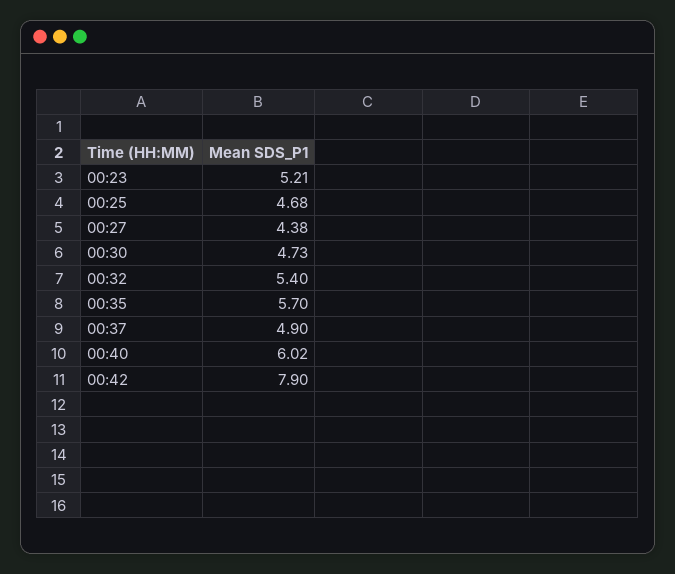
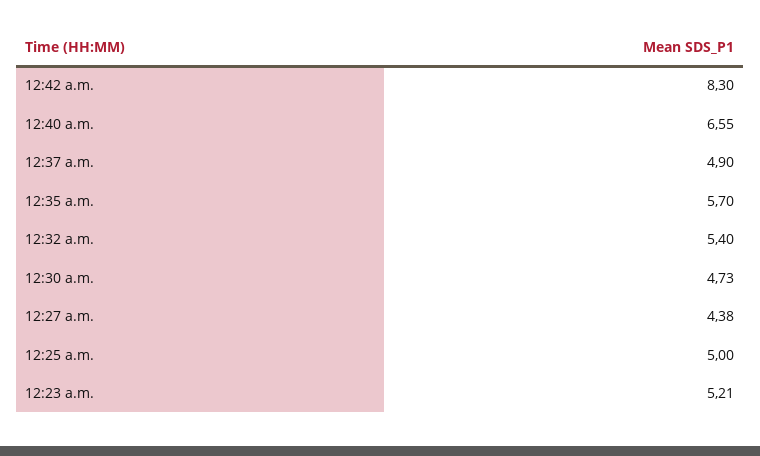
  {
    "00:23": 5.21,
-   "00:25": 4.68,
+   "00:25": 5,
    "00:27": 4.38,
    "00:30": 4.73,
    "00:32": 5.4,
    "00:35": 5.7,
    "00:37": 4.9,
-   "00:40": 6.02,
+   "00:40": 6.55,
-   "00:42": 7.9
+   "00:42": 8.3
  }

